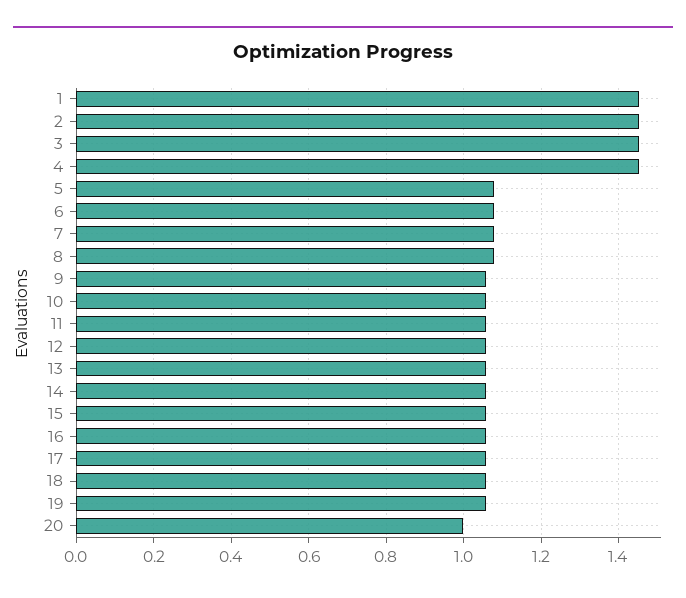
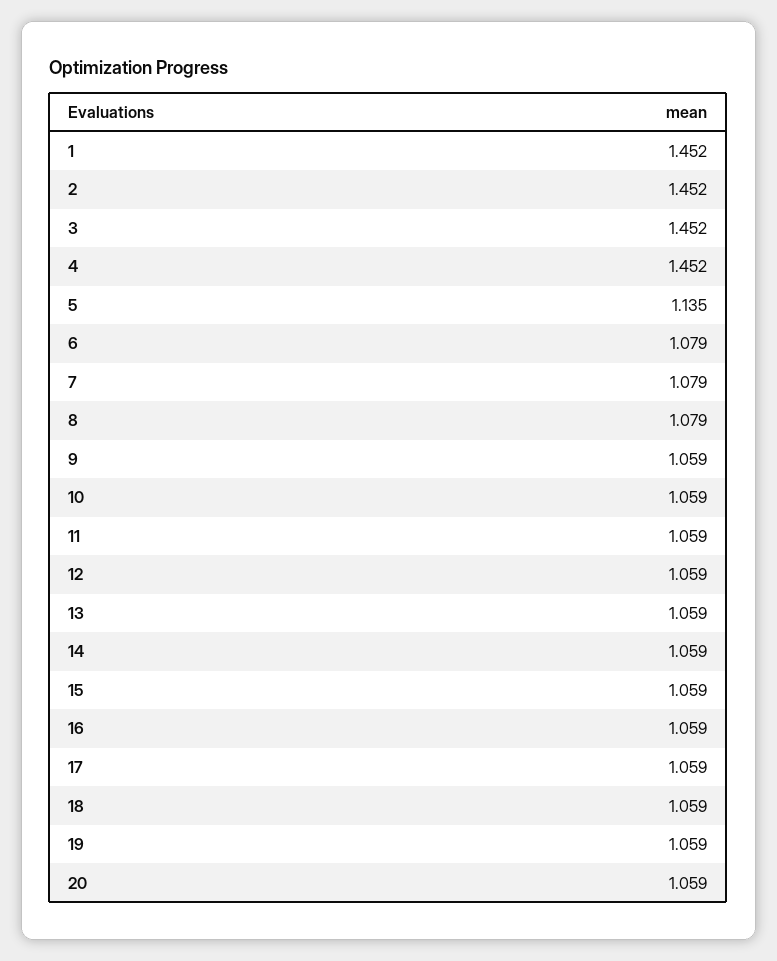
  {
    "1": 1.452,
    "2": 1.452,
    "3": 1.452,
    "4": 1.452,
-   "5": 1.08,
+   "5": 1.135,
    "6": 1.079,
    "7": 1.079,
    "8": 1.079,
    "9": 1.059,
    "10": 1.059,
    "11": 1.059,
    "12": 1.059,
    "13": 1.059,
    "14": 1.059,
    "15": 1.059,
    "16": 1.059,
    "17": 1.059,
    "18": 1.059,
    "19": 1.059,
-   "20": 1
+   "20": 1.059
  }

